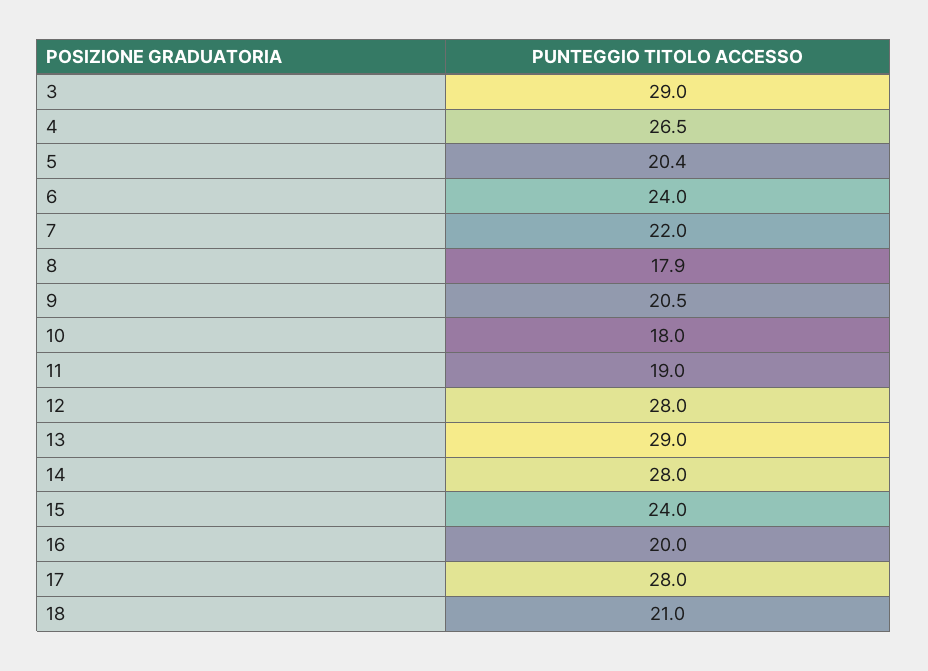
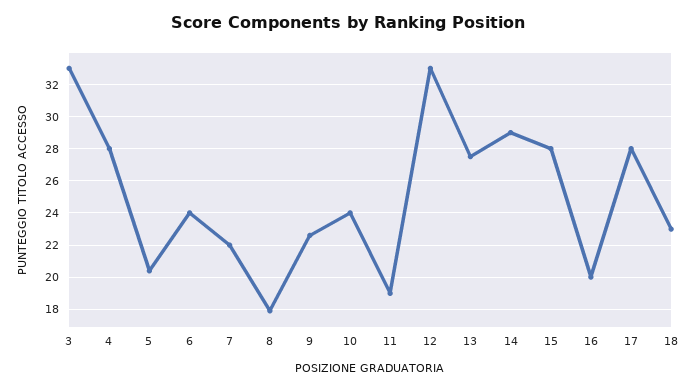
  {
-   "3": 29,
+   "3": 33,
-   "4": 26.5,
+   "4": 28,
    "5": 20.4,
    "6": 24,
    "7": 22,
    "8": 17.9,
-   "9": 20.5,
+   "9": 22.5,
-   "10": 18,
+   "10": 24,
    "11": 19,
-   "12": 28,
+   "12": 33,
-   "13": 29,
+   "13": 27.5,
-   "14": 28,
+   "14": 29,
-   "15": 24,
+   "15": 28,
    "16": 20,
    "17": 28,
-   "18": 21
+   "18": 23
  }

